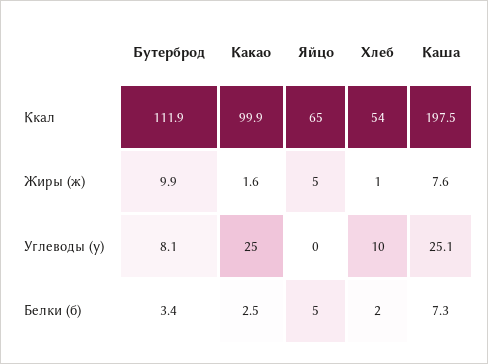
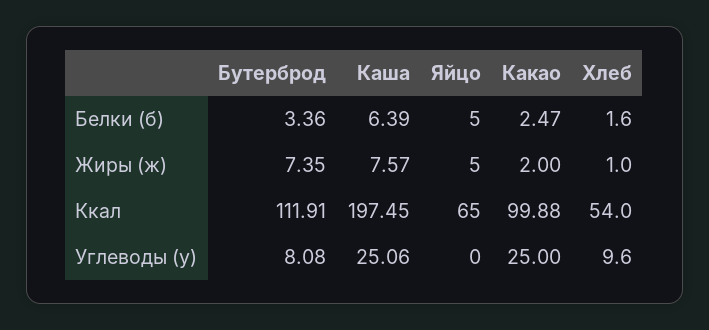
  {
    "Бутерброд": {
      "Ккал": 111.91,
-     "Жиры (ж)": 9.9,
+     "Жиры (ж)": 7.35,
      "Углеводы (у)": 8.08,
      "Белки (б)": 3.36
    },
    "Какао": {
      "Ккал": 99.88,
-     "Жиры (ж)": 1.6,
+     "Жиры (ж)": 2,
      "Углеводы (у)": 25,
      "Белки (б)": 2.47
    },
    "Яйцо": {
      "Ккал": 65,
      "Жиры (ж)": 5,
      "Углеводы (у)": 0,
      "Белки (б)": 5
    },
    "Хлеб": {
      "Ккал": 54,
      "Жиры (ж)": 1,
      "Углеводы (у)": 9.6,
      "Белки (б)": 1.6
    },
    "Каша": {
      "Ккал": 197.45,
      "Жиры (ж)": 7.57,
      "Углеводы (у)": 25.06,
-     "Белки (б)": 7.3
+     "Белки (б)": 6.39
    }
  }

